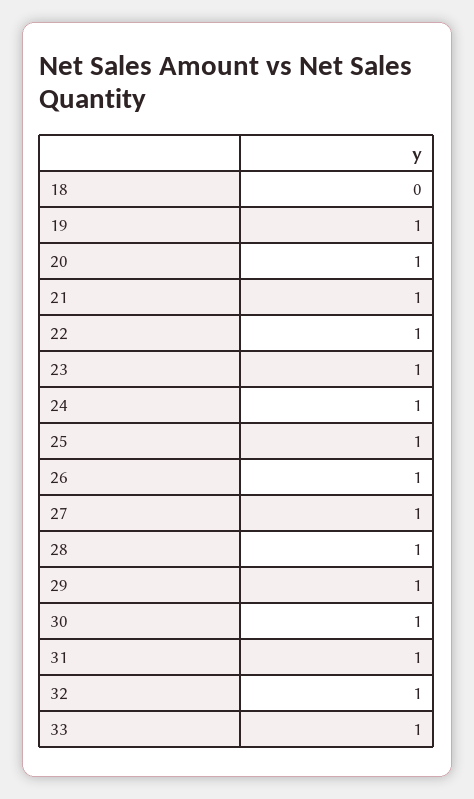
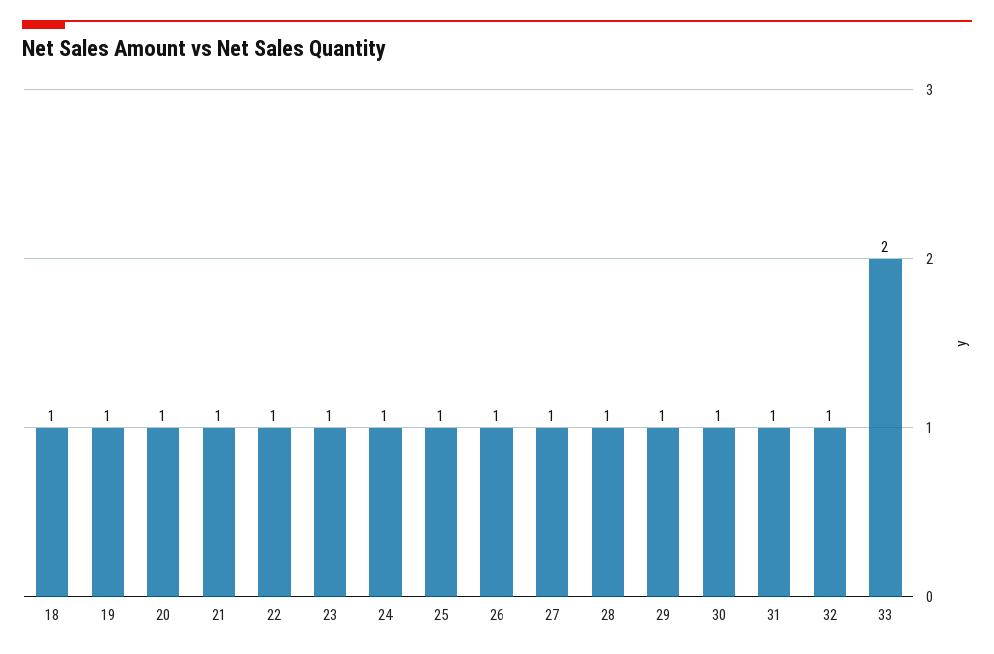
  {
-   "18": 0,
+   "18": 1,
    "19": 1,
    "20": 1,
    "21": 1,
    "22": 1,
    "23": 1,
    "24": 1,
    "25": 1,
    "26": 1,
    "27": 1,
    "28": 1,
    "29": 1,
    "30": 1,
    "31": 1,
    "32": 1,
-   "33": 1
+   "33": 2
  }

